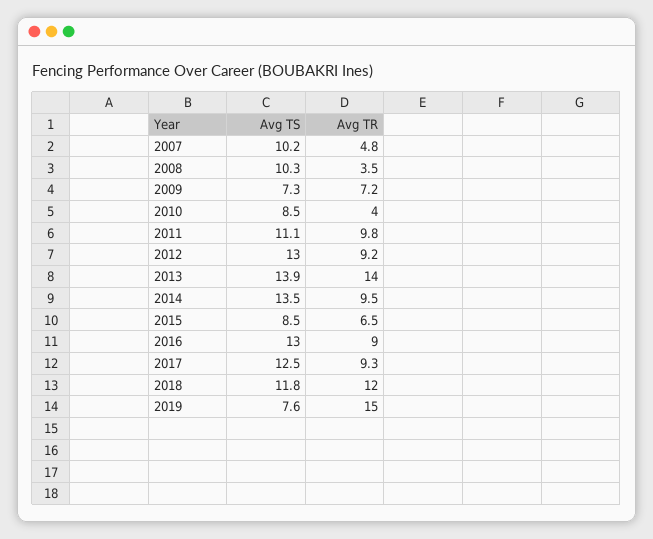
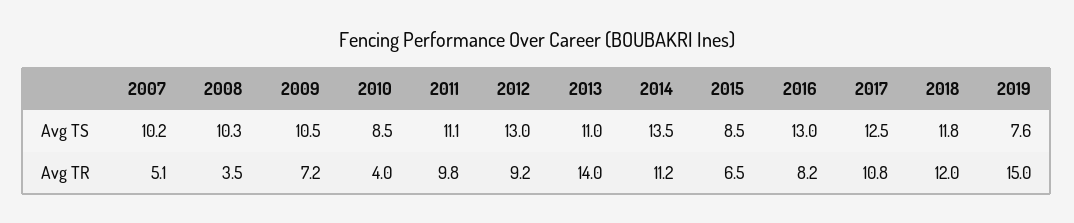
  {
    "Avg TS": {
      "2007": 10.2,
      "2008": 10.3,
-     "2009": 7.3,
+     "2009": 10.5,
      "2010": 8.5,
      "2011": 11.1,
      "2012": 13,
-     "2013": 13.9,
+     "2013": 11,
      "2014": 13.5,
      "2015": 8.5,
      "2016": 13,
      "2017": 12.5,
      "2018": 11.8,
      "2019": 7.6
    },
    "Avg TR": {
-     "2007": 4.8,
+     "2007": 5.1,
      "2008": 3.5,
      "2009": 7.2,
      "2010": 4,
      "2011": 9.8,
      "2012": 9.2,
      "2013": 14,
-     "2014": 9.5,
+     "2014": 11.2,
      "2015": 6.5,
-     "2016": 9,
+     "2016": 8.2,
-     "2017": 9.3,
+     "2017": 10.8,
      "2018": 12,
      "2019": 15
    }
  }

